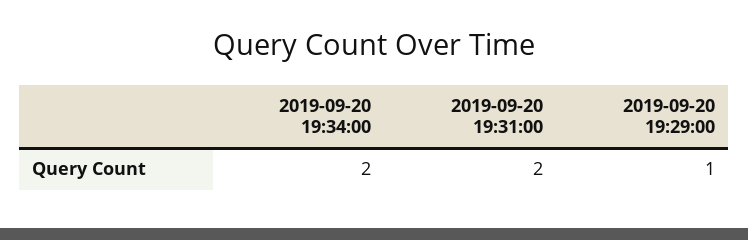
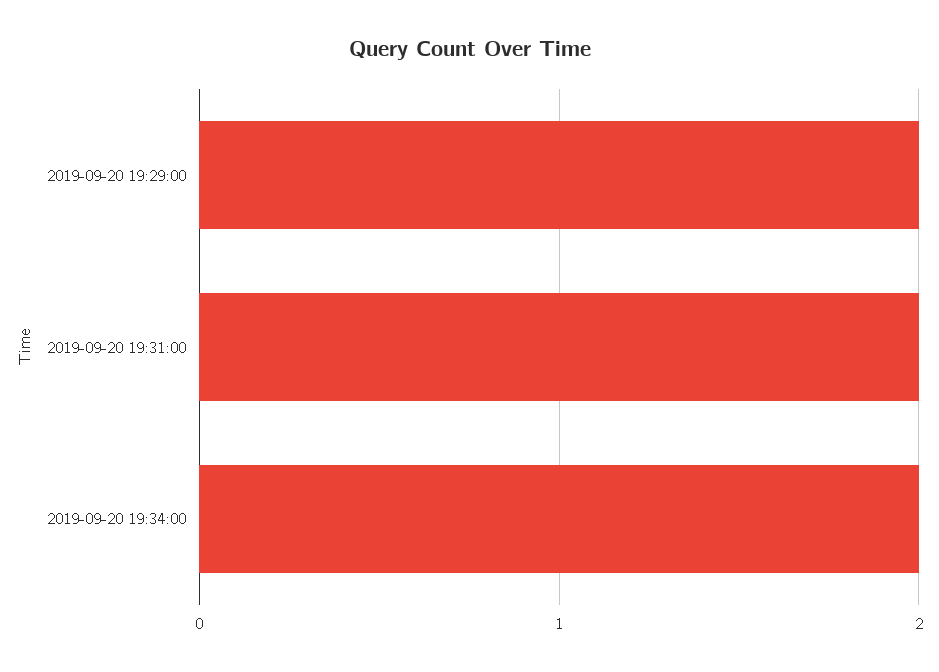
  {
    "2019-09-20 19:34:00": 2,
    "2019-09-20 19:31:00": 2,
-   "2019-09-20 19:29:00": 1
+   "2019-09-20 19:29:00": 2
  }

